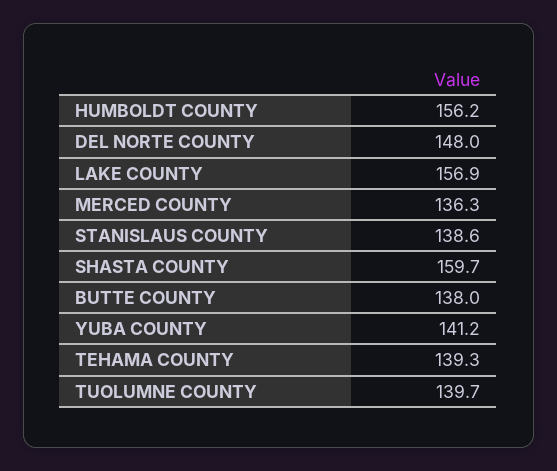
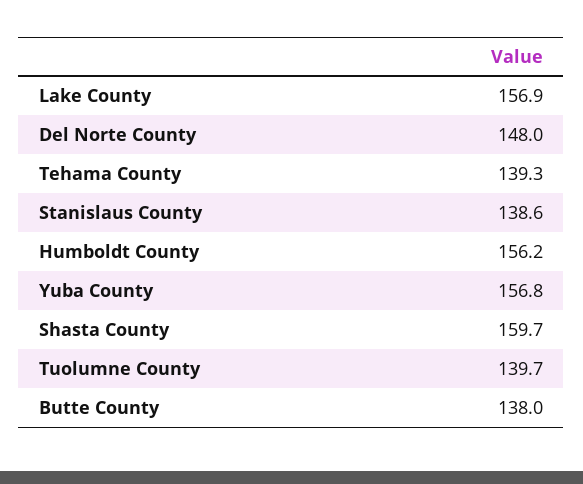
  {
    "HUMBOLDT COUNTY": 156.2,
    "DEL NORTE COUNTY": 148,
    "LAKE COUNTY": 156.9,
-   "MERCED COUNTY": 136.3,
    "STANISLAUS COUNTY": 138.6,
    "SHASTA COUNTY": 159.7,
    "BUTTE COUNTY": 138,
-   "YUBA COUNTY": 141.2,
+   "YUBA COUNTY": 156.8,
    "TEHAMA COUNTY": 139.3,
    "TUOLUMNE COUNTY": 139.7
  }

